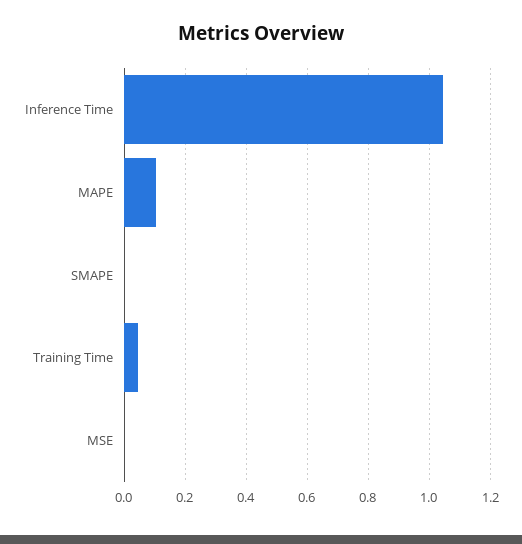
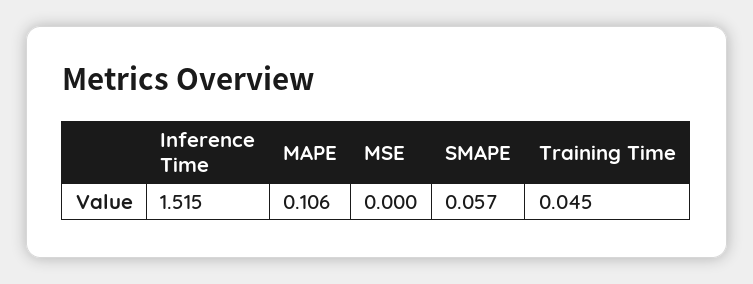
  {
-   "Inference Time": 1.04,
+   "Inference Time": 1.515,
    "MAPE": 0.106,
-   "SMAPE": 0,
+   "SMAPE": 0.057,
    "Training Time": 0.045,
    "MSE": 0
  }

